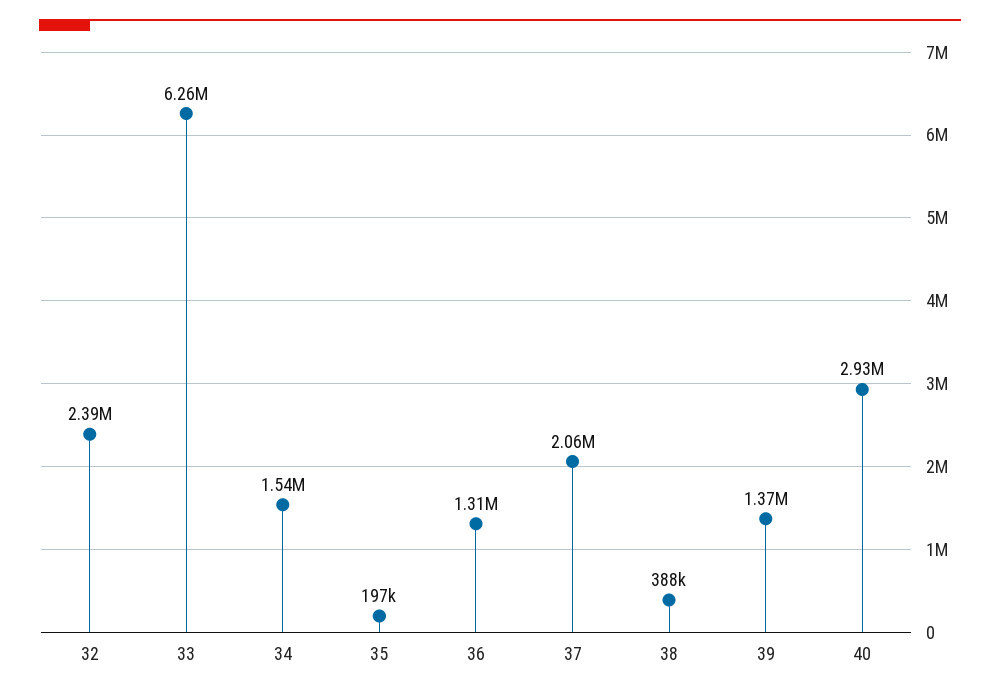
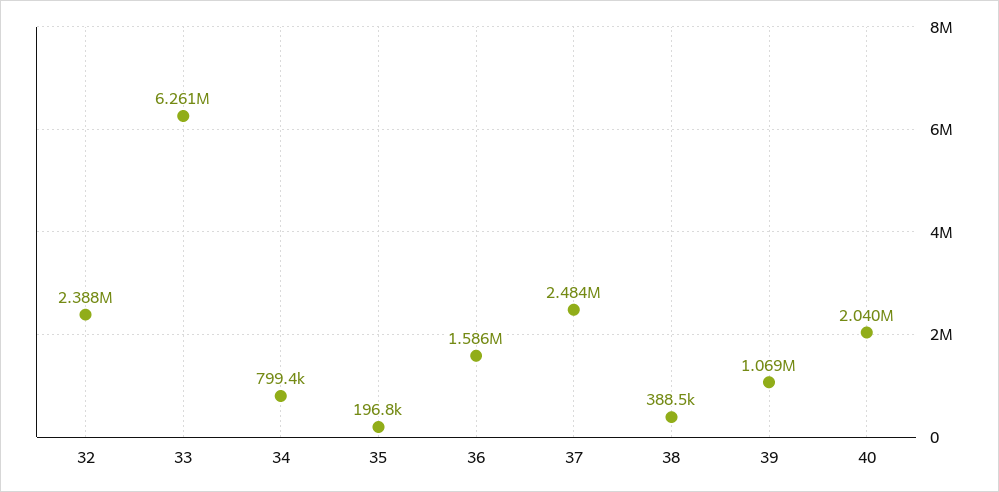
  {
    "32": 2388000,
    "33": 6261000,
-   "34": 1540000,
+   "34": 799400,
    "35": 196800,
-   "36": 1310000,
+   "36": 1586000,
-   "37": 2060000,
+   "37": 2484000,
    "38": 388500,
-   "39": 1370000,
+   "39": 1069000,
-   "40": 2930000
+   "40": 2040000
  }

